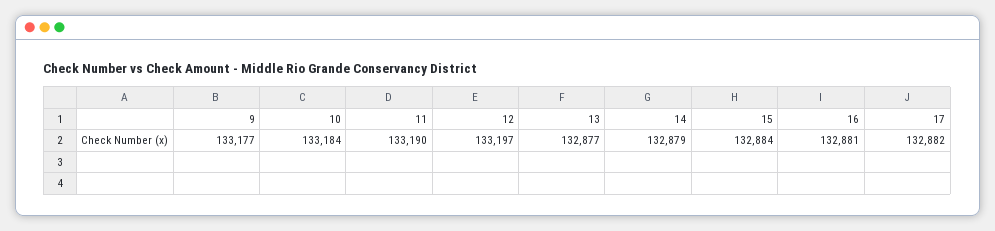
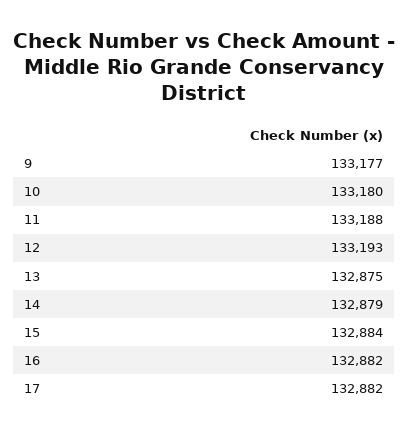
  {
    "9": 133177,
-   "10": 133184,
+   "10": 133180,
-   "11": 133190,
+   "11": 133188,
-   "12": 133197,
+   "12": 133193,
-   "13": 132877,
+   "13": 132875,
    "14": 132879,
    "15": 132884,
-   "16": 132881,
+   "16": 132882,
    "17": 132882
  }

